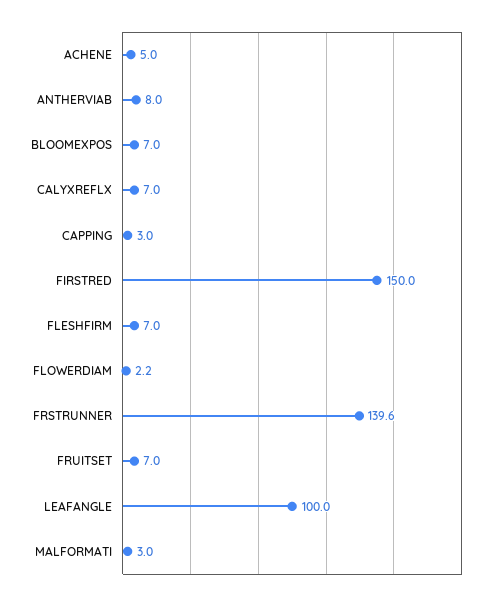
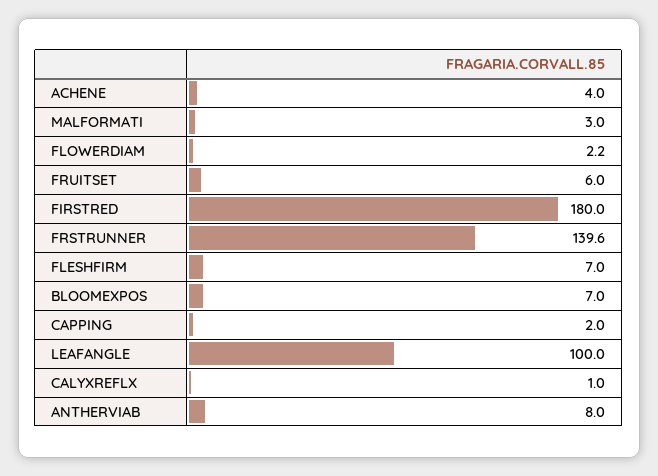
  {
-   "ACHENE": 5,
+   "ACHENE": 4,
    "ANTHERVIAB": 8,
    "BLOOMEXPOS": 7,
-   "CALYXREFLX": 7,
+   "CALYXREFLX": 1,
-   "CAPPING": 3,
+   "CAPPING": 2,
-   "FIRSTRED": 150,
+   "FIRSTRED": 180,
    "FLESHFIRM": 7,
    "FLOWERDIAM": 2.2,
    "FRSTRUNNER": 139.6,
-   "FRUITSET": 7,
+   "FRUITSET": 6,
    "LEAFANGLE": 100,
    "MALFORMATI": 3
  }

